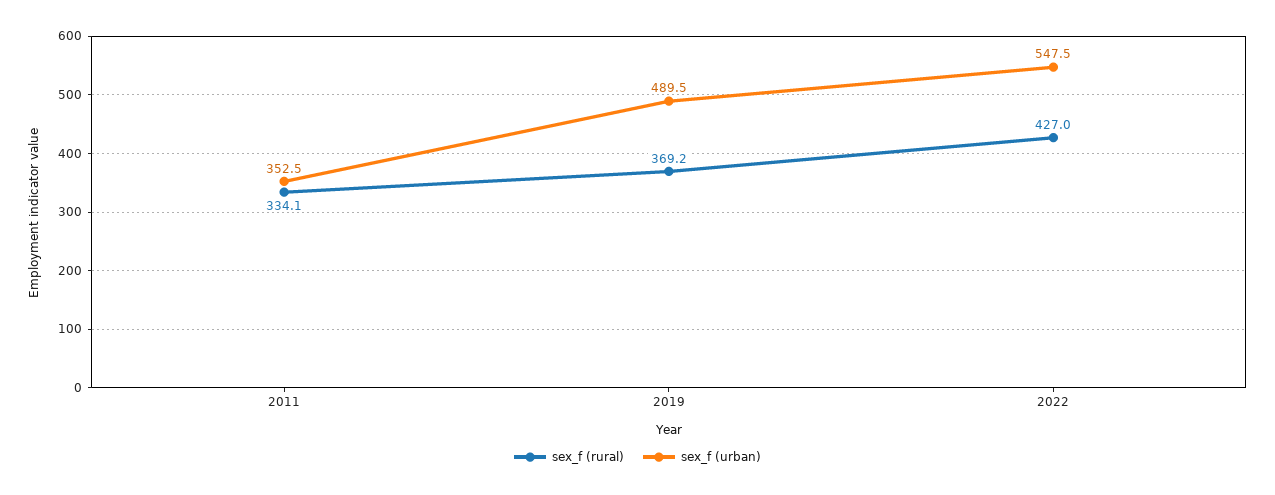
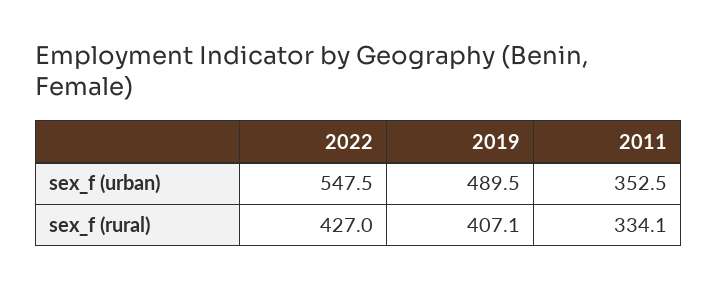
  {
    "sex_f (rural)": {
      "2011": 334.1,
-     "2019": 369.2,
+     "2019": 407.1,
      "2022": 427
    },
    "sex_f (urban)": {
      "2011": 352.5,
      "2019": 489.5,
      "2022": 547.5
    }
  }

